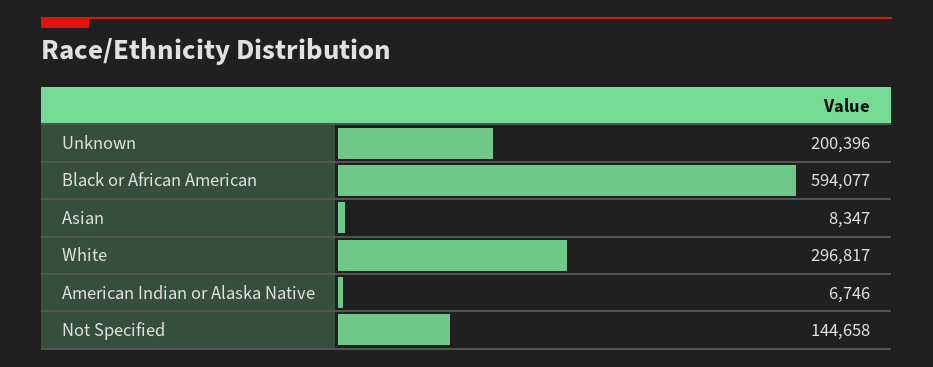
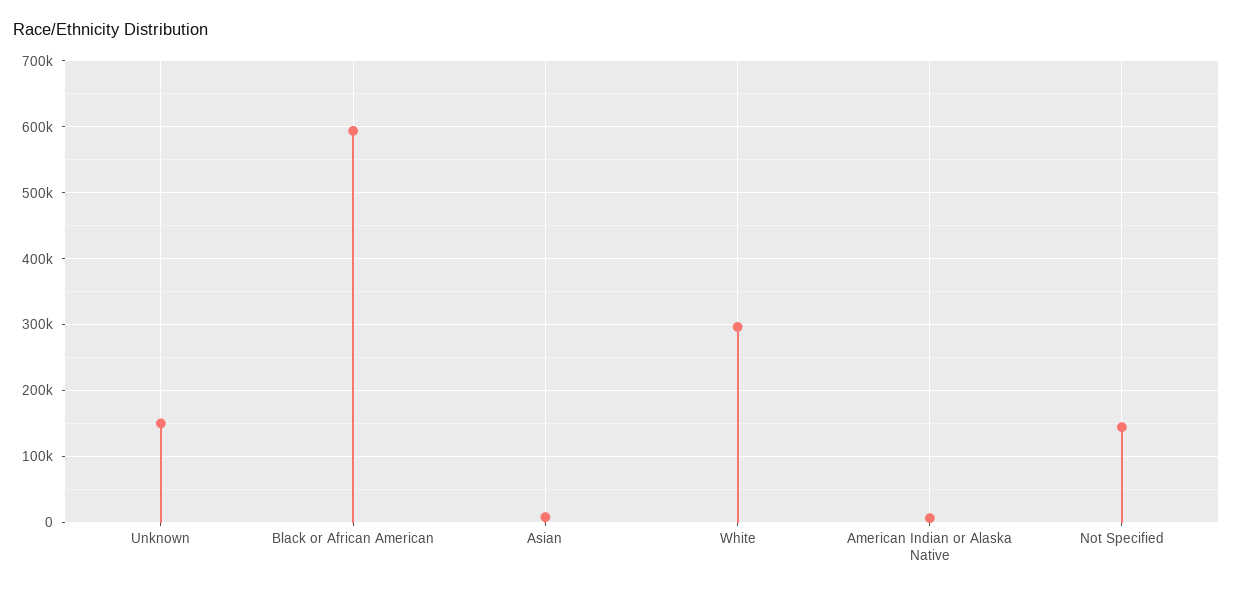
  {
-   "Unknown": 200396,
+   "Unknown": 150000,
    "Black or African American": 594077,
    "Asian": 8347,
    "White": 296817,
    "American Indian or Alaska Native": 6746,
    "Not Specified": 144658
  }

